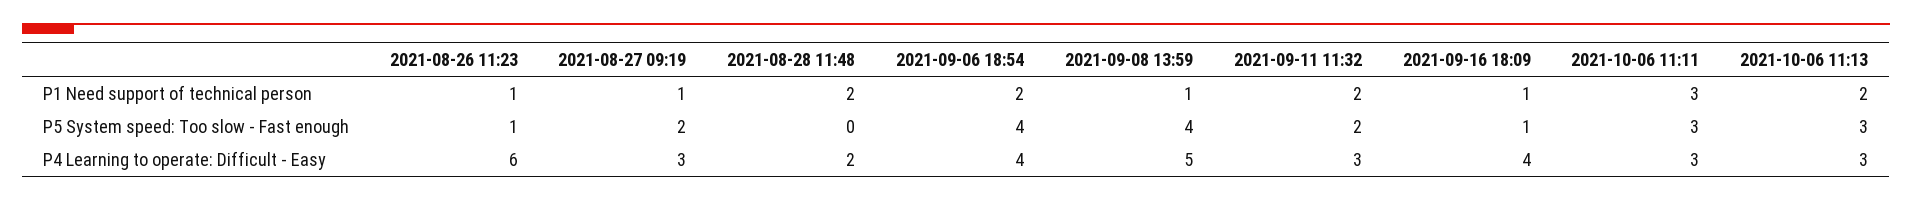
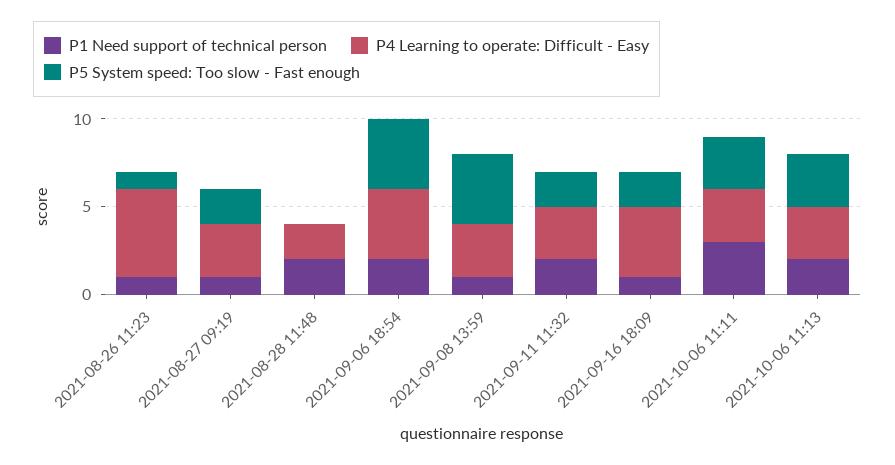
  {
    "P1 Need support of technical person": {
      "2021-08-26 11:23": 1,
      "2021-08-27 09:19": 1,
      "2021-08-28 11:48": 2,
      "2021-09-06 18:54": 2,
      "2021-09-08 13:59": 1,
      "2021-09-11 11:32": 2,
      "2021-09-16 18:09": 1,
      "2021-10-06 11:11": 3,
      "2021-10-06 11:13": 2
    },
    "P5 System speed: Too slow - Fast enough": {
      "2021-08-26 11:23": 1,
      "2021-08-27 09:19": 2,
      "2021-08-28 11:48": 0,
      "2021-09-06 18:54": 4,
      "2021-09-08 13:59": 4,
      "2021-09-11 11:32": 2,
-     "2021-09-16 18:09": 1,
+     "2021-09-16 18:09": 2,
      "2021-10-06 11:11": 3,
      "2021-10-06 11:13": 3
    },
    "P4 Learning to operate: Difficult - Easy": {
-     "2021-08-26 11:23": 6,
+     "2021-08-26 11:23": 5,
      "2021-08-27 09:19": 3,
      "2021-08-28 11:48": 2,
      "2021-09-06 18:54": 4,
-     "2021-09-08 13:59": 5,
+     "2021-09-08 13:59": 3,
      "2021-09-11 11:32": 3,
      "2021-09-16 18:09": 4,
      "2021-10-06 11:11": 3,
      "2021-10-06 11:13": 3
    }
  }

